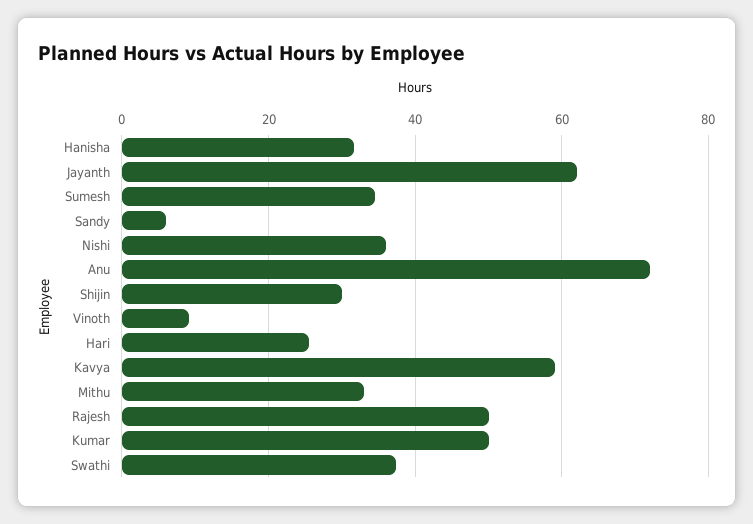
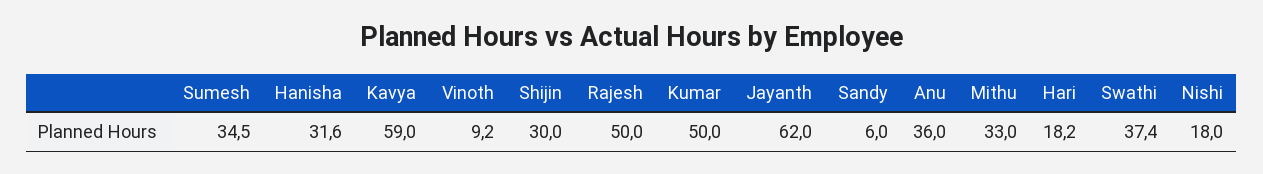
  {
    "Hanisha": 31.6,
    "Jayanth": 62,
    "Sumesh": 34.5,
    "Sandy": 6,
-   "Nishi": 36,
+   "Nishi": 18,
-   "Anu": 72,
+   "Anu": 36,
    "Shijin": 30,
    "Vinoth": 9.2,
-   "Hari": 26,
+   "Hari": 18.2,
    "Kavya": 59,
    "Mithu": 33,
    "Rajesh": 50,
    "Kumar": 50,
    "Swathi": 37.4
  }

